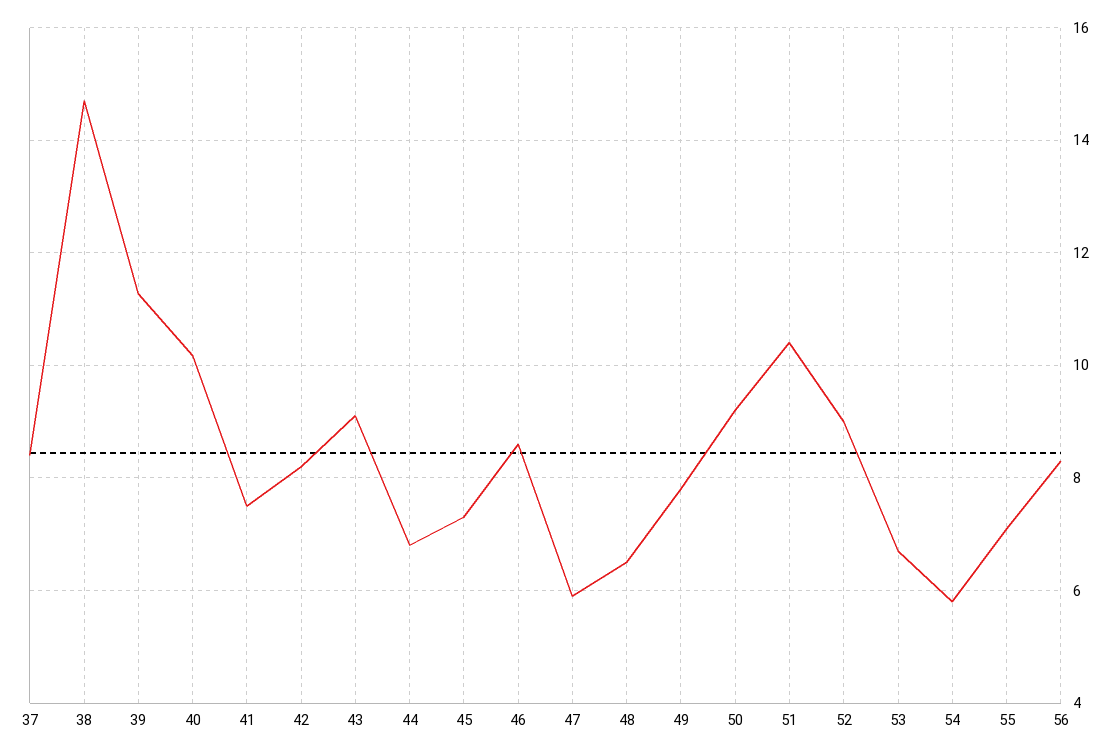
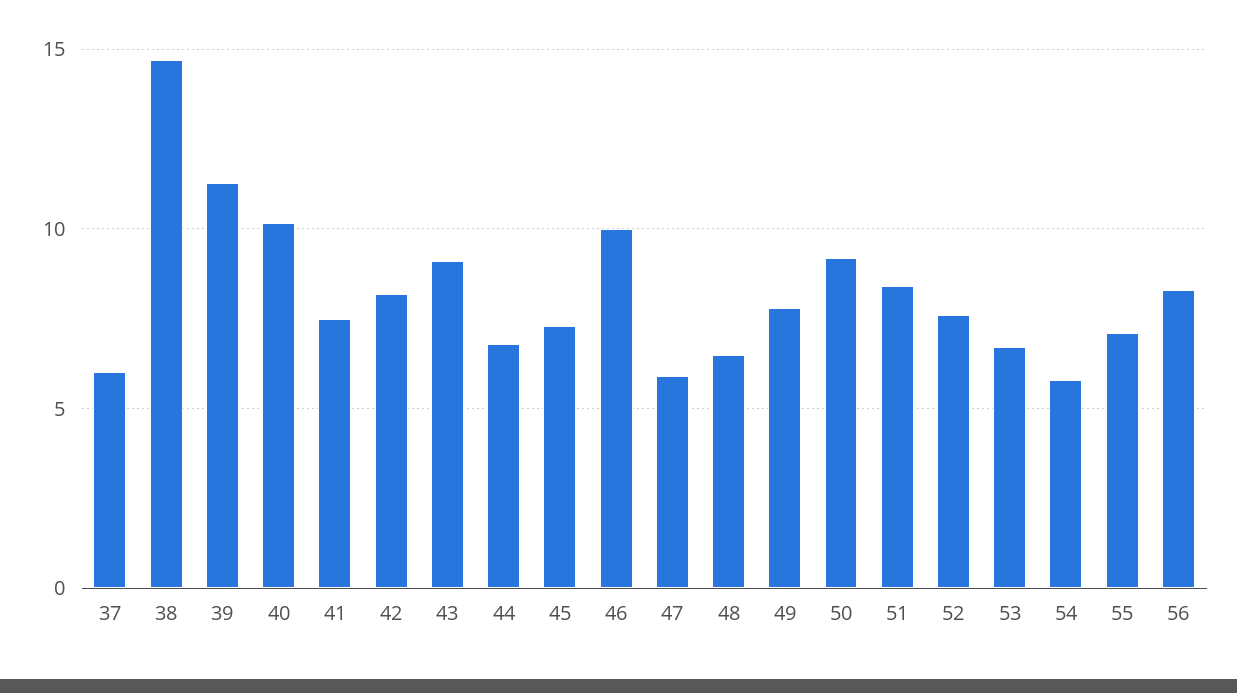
  {
-   "37": 8.4,
+   "37": 6,
    "38": 14.8,
    "39": 11.2,
    "40": 10.2,
    "41": 7.6,
    "42": 8.2,
    "43": 9.2,
    "44": 6.8,
    "45": 7.4,
-   "46": 8.6,
+   "46": 10,
    "47": 6,
    "48": 6.6,
    "49": 7.8,
    "50": 9.2,
-   "51": 10.4,
+   "51": 8.5,
-   "52": 9,
+   "52": 7.5,
    "53": 6.8,
    "54": 5.8,
    "55": 7.2,
    "56": 8.4
  }

